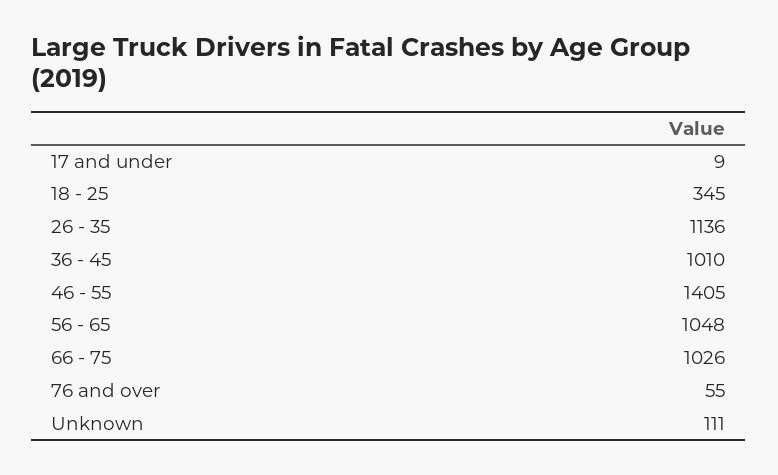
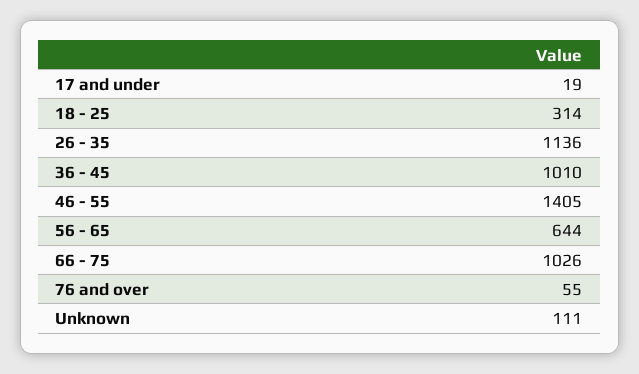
  {
-   "17 and under": 9,
+   "17 and under": 19,
-   "18 - 25": 345,
+   "18 - 25": 314,
    "26 - 35": 1136,
    "36 - 45": 1010,
    "46 - 55": 1405,
-   "56 - 65": 1048,
+   "56 - 65": 644,
    "66 - 75": 1026,
    "76 and over": 55,
    "Unknown": 111
  }

